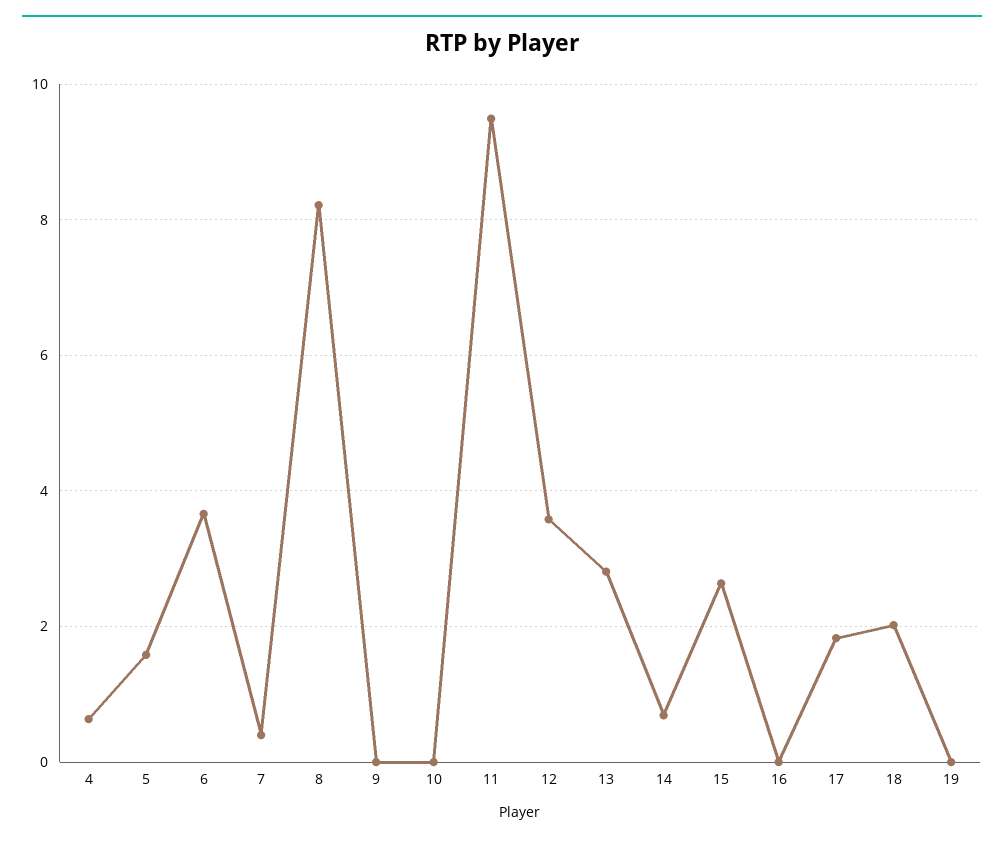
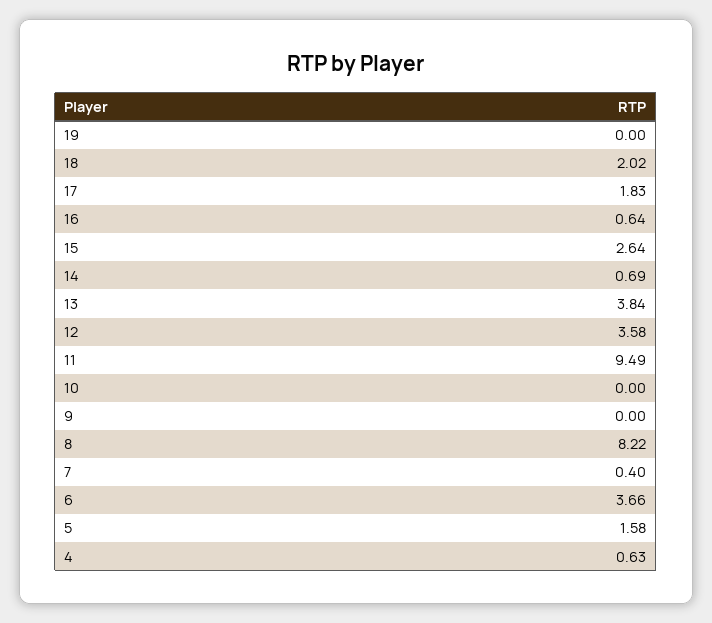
  {
    "4": 0.63,
    "5": 1.58,
    "6": 3.66,
    "7": 0.4,
    "8": 8.22,
    "9": 0,
    "10": 0,
    "11": 9.49,
    "12": 3.58,
-   "13": 2.8,
+   "13": 3.84,
    "14": 0.69,
    "15": 2.64,
-   "16": 0,
+   "16": 0.64,
    "17": 1.83,
    "18": 2.02,
    "19": 0
  }

